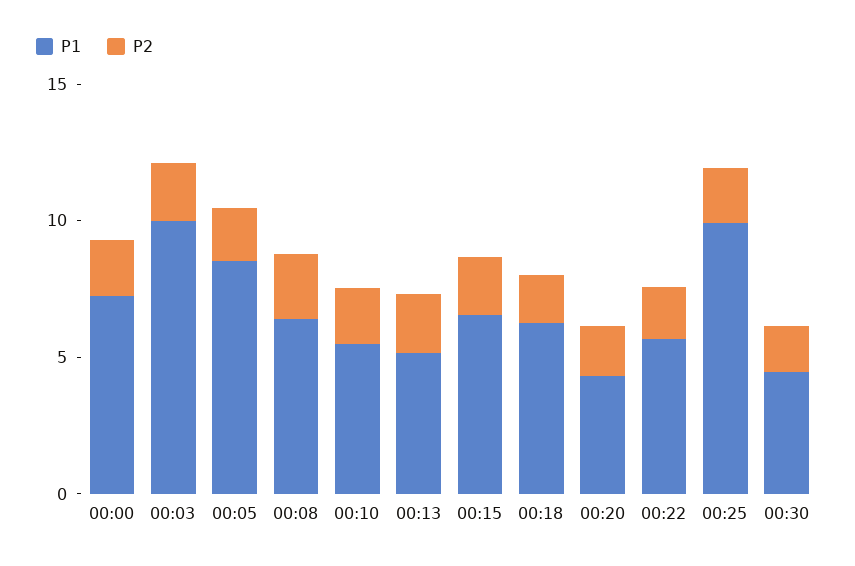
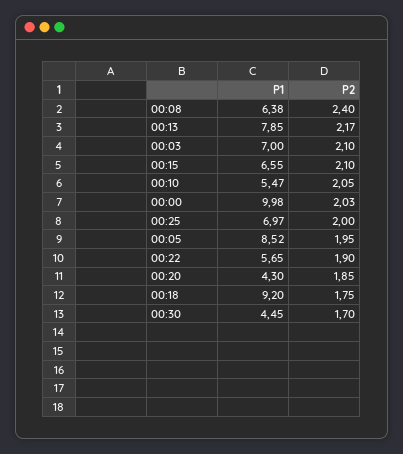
  {
    "P1": {
-     "00:00": 7,
+     "00:00": 9.98,
-     "00:03": 10,
+     "00:03": 7,
      "00:05": 8.52,
      "00:08": 6.38,
      "00:10": 5.47,
-     "00:13": 5,
+     "00:13": 7.85,
      "00:15": 6.55,
-     "00:18": 6,
+     "00:18": 9.2,
      "00:20": 4.3,
      "00:22": 5.65,
-     "00:25": 10,
+     "00:25": 6.97,
      "00:30": 4.45
    },
    "P2": {
      "00:00": 2.03,
      "00:03": 2.1,
      "00:05": 1.95,
      "00:08": 2.4,
      "00:10": 2.05,
      "00:13": 2.17,
      "00:15": 2.1,
      "00:18": 1.75,
      "00:20": 1.85,
      "00:22": 1.9,
      "00:25": 2,
      "00:30": 1.7
    }
  }

